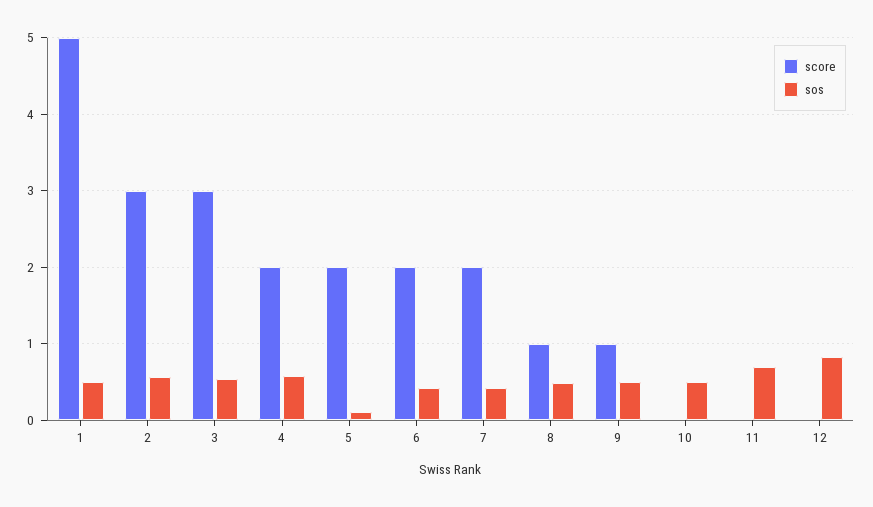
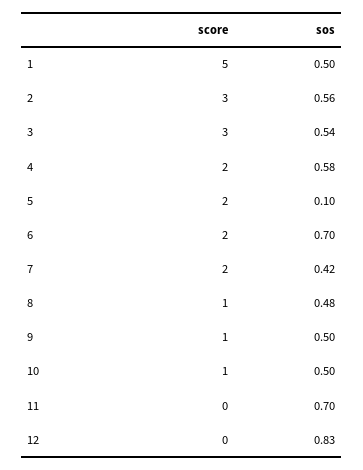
  {
    "score": {
      "1": 5,
      "2": 3,
      "3": 3,
      "4": 2,
      "5": 2,
      "6": 2,
      "7": 2,
      "8": 1,
      "9": 1,
-     "10": 0,
+     "10": 1,
      "11": 0,
      "12": 0
    },
    "sos": {
      "1": 0.5,
      "2": 0.56,
      "3": 0.54,
      "4": 0.58,
      "5": 0.1,
-     "6": 0.4,
+     "6": 0.7,
      "7": 0.42,
      "8": 0.48,
      "9": 0.5,
      "10": 0.5,
      "11": 0.7,
      "12": 0.83
    }
  }

